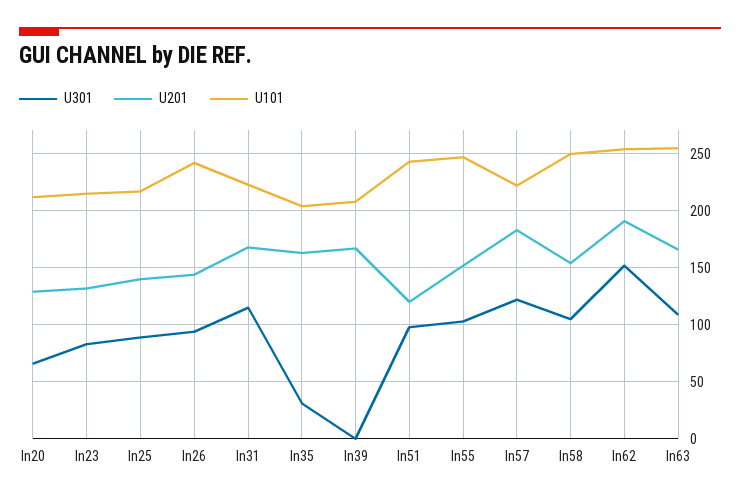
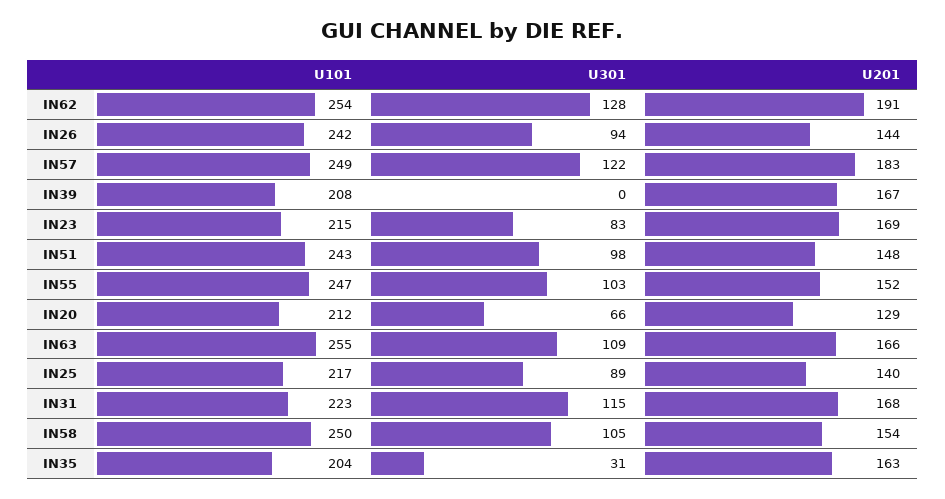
  {
    "U301": {
      "In20": 66,
      "In23": 83,
      "In25": 89,
      "In26": 94,
      "In31": 115,
      "In35": 31,
      "In39": 0,
      "In51": 98,
      "In55": 103,
      "In57": 122,
      "In58": 105,
-     "In62": 150,
+     "In62": 128,
      "In63": 109
    },
    "U201": {
      "In20": 129,
-     "In23": 130,
+     "In23": 169,
      "In25": 140,
      "In26": 144,
      "In31": 168,
      "In35": 163,
      "In39": 167,
-     "In51": 120,
+     "In51": 148,
      "In55": 152,
      "In57": 183,
      "In58": 154,
      "In62": 191,
      "In63": 166
    },
    "U101": {
      "In20": 212,
      "In23": 215,
      "In25": 217,
      "In26": 242,
      "In31": 223,
      "In35": 204,
      "In39": 208,
      "In51": 243,
      "In55": 247,
-     "In57": 220,
+     "In57": 249,
      "In58": 250,
      "In62": 254,
      "In63": 255
    }
  }

